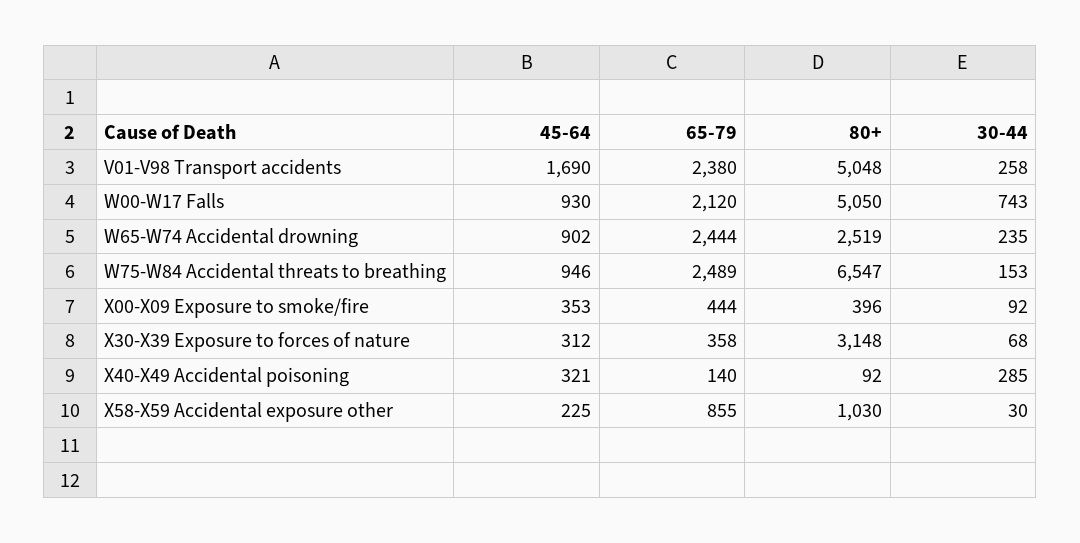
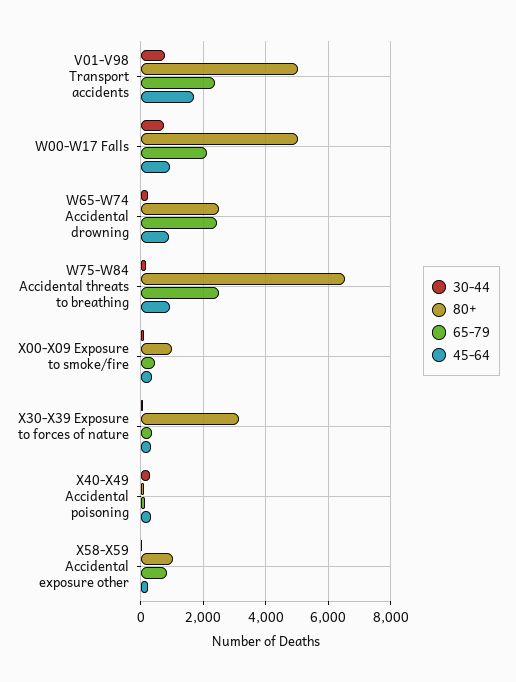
  {
    "45-64": {
      "V01-V98 Transport accidents": 1690,
      "W00-W17 Falls": 930,
      "W65-W74 Accidental drowning": 902,
      "W75-W84 Accidental threats to breathing": 946,
      "X00-X09 Exposure to smoke/fire": 353,
      "X30-X39 Exposure to forces of nature": 312,
      "X40-X49 Accidental poisoning": 321,
      "X58-X59 Accidental exposure other": 225
    },
    "65-79": {
      "V01-V98 Transport accidents": 2380,
      "W00-W17 Falls": 2120,
      "W65-W74 Accidental drowning": 2444,
      "W75-W84 Accidental threats to breathing": 2489,
      "X00-X09 Exposure to smoke/fire": 444,
      "X30-X39 Exposure to forces of nature": 358,
      "X40-X49 Accidental poisoning": 140,
      "X58-X59 Accidental exposure other": 855
    },
    "80+": {
      "V01-V98 Transport accidents": 5048,
      "W00-W17 Falls": 5050,
      "W65-W74 Accidental drowning": 2519,
      "W75-W84 Accidental threats to breathing": 6547,
-     "X00-X09 Exposure to smoke/fire": 396,
+     "X00-X09 Exposure to smoke/fire": 1000,
      "X30-X39 Exposure to forces of nature": 3148,
      "X40-X49 Accidental poisoning": 92,
      "X58-X59 Accidental exposure other": 1030
    },
    "30-44": {
-     "V01-V98 Transport accidents": 258,
+     "V01-V98 Transport accidents": 800,
      "W00-W17 Falls": 743,
      "W65-W74 Accidental drowning": 235,
      "W75-W84 Accidental threats to breathing": 153,
      "X00-X09 Exposure to smoke/fire": 92,
      "X30-X39 Exposure to forces of nature": 68,
      "X40-X49 Accidental poisoning": 285,
      "X58-X59 Accidental exposure other": 30
    }
  }

